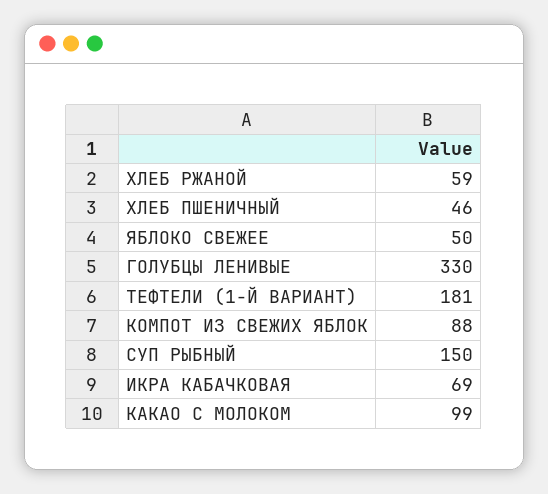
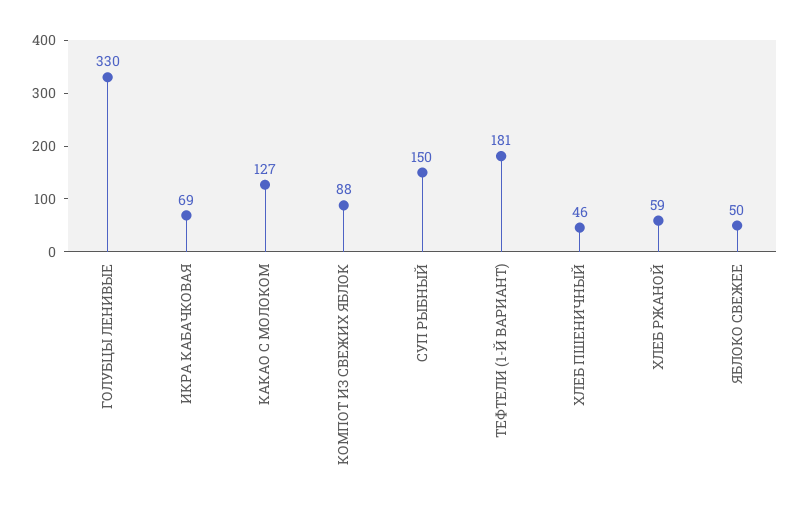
  {
    "ХЛЕБ РЖАНОЙ": 59,
    "ХЛЕБ ПШЕНИЧНЫЙ": 46,
    "ЯБЛОКО СВЕЖЕЕ": 50,
    "ГОЛУБЦЫ ЛЕНИВЫЕ": 330,
    "ТЕФТЕЛИ (1-Й ВАРИАНТ)": 181,
    "КОМПОТ ИЗ СВЕЖИХ ЯБЛОК": 88,
    "СУП РЫБНЫЙ": 150,
    "ИКРА КАБАЧКОВАЯ": 69,
-   "КАКАО С МОЛОКОМ": 99
+   "КАКАО С МОЛОКОМ": 127
  }

